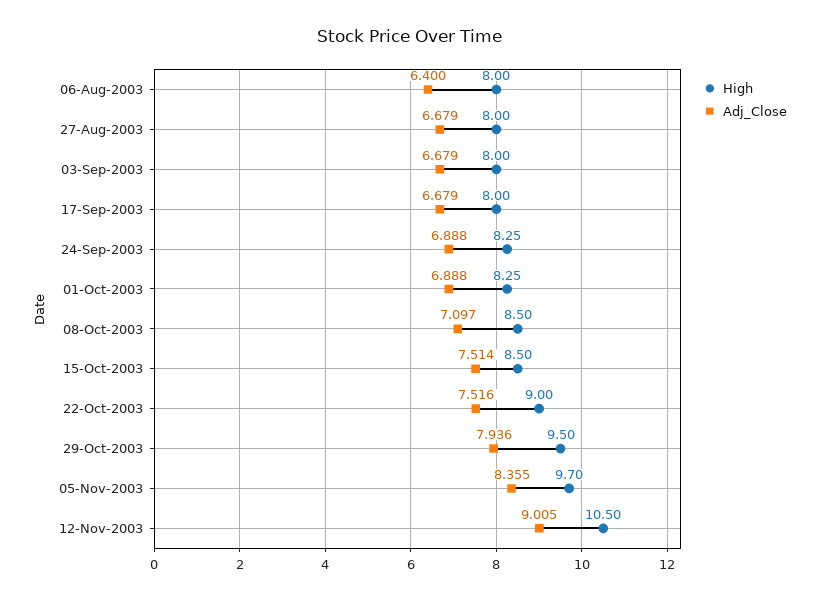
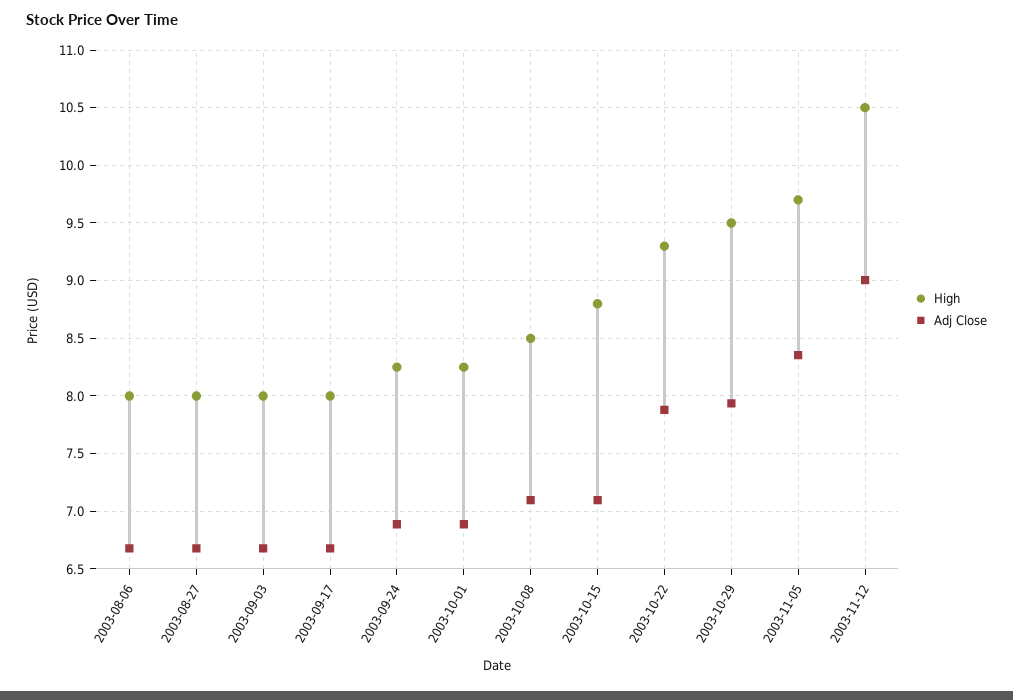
  {
    "High": {
      "06-Aug-2003": 8,
      "27-Aug-2003": 8,
      "03-Sep-2003": 8,
      "17-Sep-2003": 8,
      "24-Sep-2003": 8.25,
      "01-Oct-2003": 8.25,
      "08-Oct-2003": 8.5,
-     "15-Oct-2003": 8.5,
+     "15-Oct-2003": 8.8,
-     "22-Oct-2003": 9,
+     "22-Oct-2003": 9.3,
      "29-Oct-2003": 9.5,
      "05-Nov-2003": 9.7,
      "12-Nov-2003": 10.5
    },
    "Adj_Close": {
-     "06-Aug-2003": 6.4,
+     "06-Aug-2003": 6.7,
      "27-Aug-2003": 6.679,
      "03-Sep-2003": 6.679,
      "17-Sep-2003": 6.679,
      "24-Sep-2003": 6.888,
      "01-Oct-2003": 6.888,
      "08-Oct-2003": 7.097,
-     "15-Oct-2003": 7.514,
+     "15-Oct-2003": 7.1,
-     "22-Oct-2003": 7.516,
+     "22-Oct-2003": 7.9,
      "29-Oct-2003": 7.936,
      "05-Nov-2003": 8.355,
      "12-Nov-2003": 9.005
    }
  }

